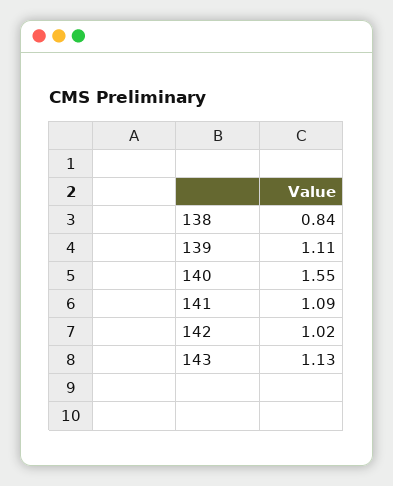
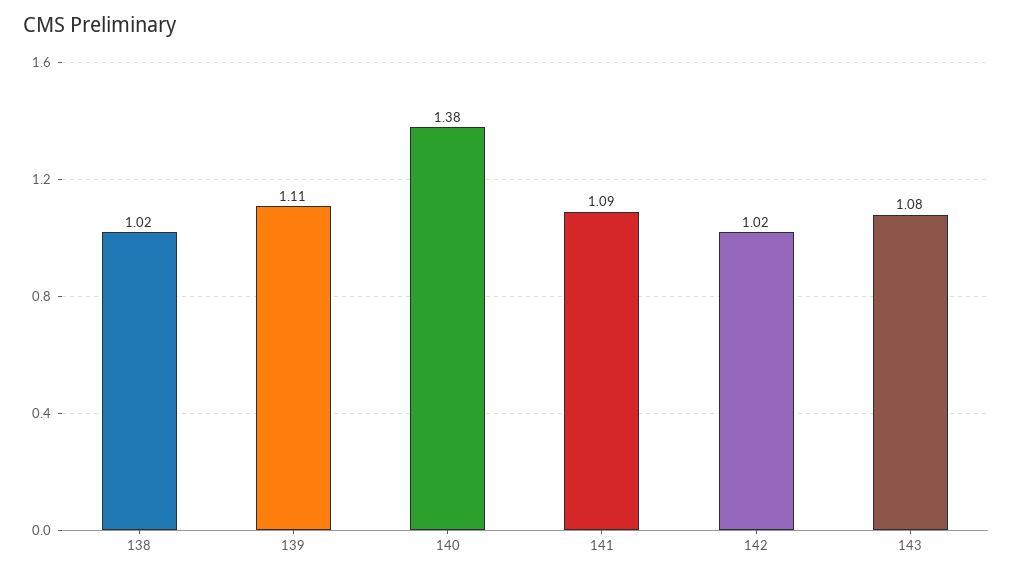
  {
-   "138": 0.84,
+   "138": 1.02,
    "139": 1.11,
-   "140": 1.55,
+   "140": 1.38,
    "141": 1.09,
    "142": 1.02,
-   "143": 1.13
+   "143": 1.08
  }

